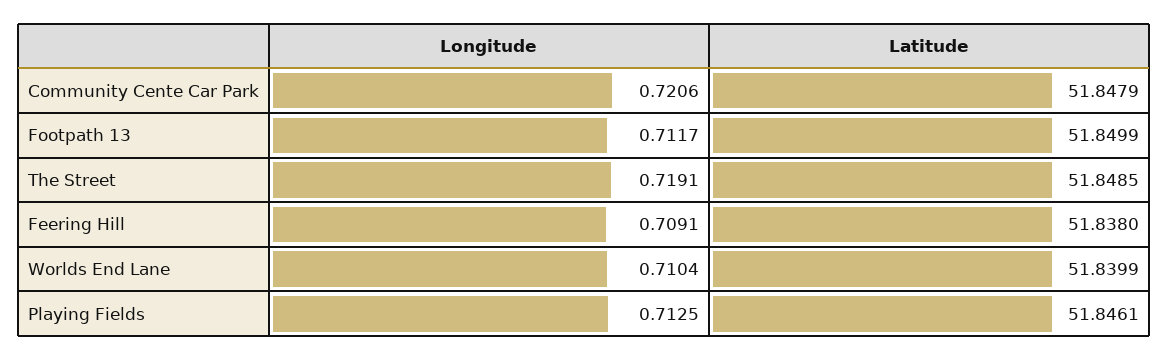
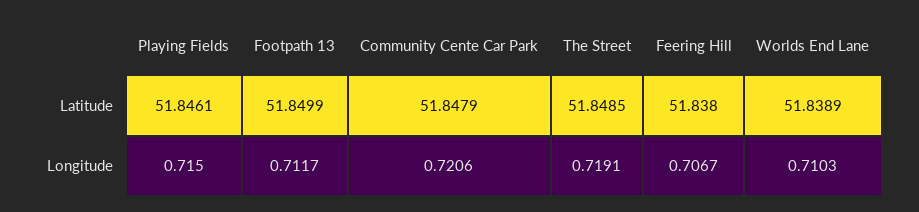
  {
    "Longitude": {
      "Community Cente Car Park": 0.7206,
      "Footpath 13": 0.7117,
      "The Street": 0.7191,
-     "Feering Hill": 0.7091,
+     "Feering Hill": 0.7067,
-     "Worlds End Lane": 0.7104,
+     "Worlds End Lane": 0.7103,
-     "Playing Fields": 0.7125
+     "Playing Fields": 0.715
    },
    "Latitude": {
      "Community Cente Car Park": 51.8479,
      "Footpath 13": 51.8499,
      "The Street": 51.8485,
      "Feering Hill": 51.838,
-     "Worlds End Lane": 51.8399,
+     "Worlds End Lane": 51.8389,
      "Playing Fields": 51.8461
    }
  }

